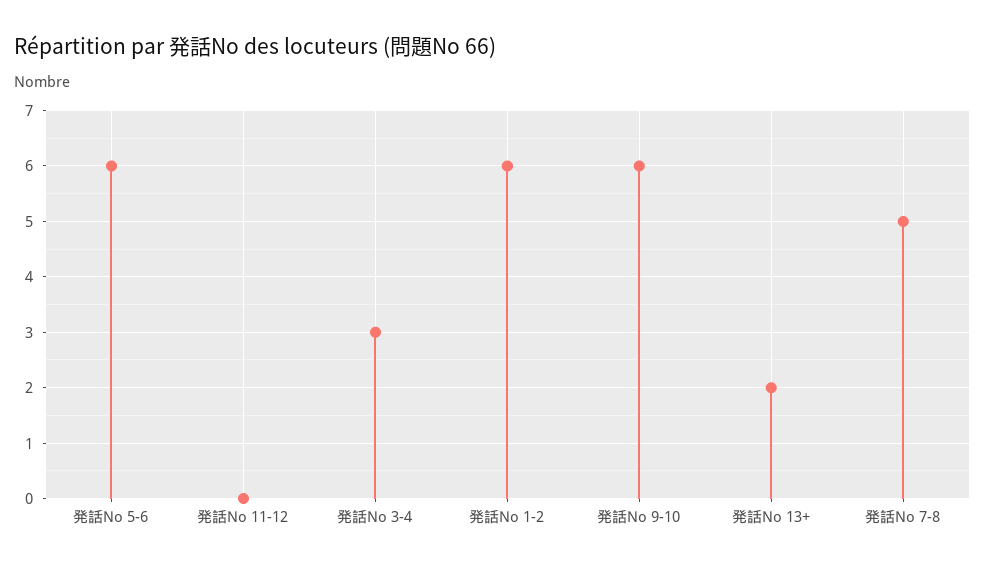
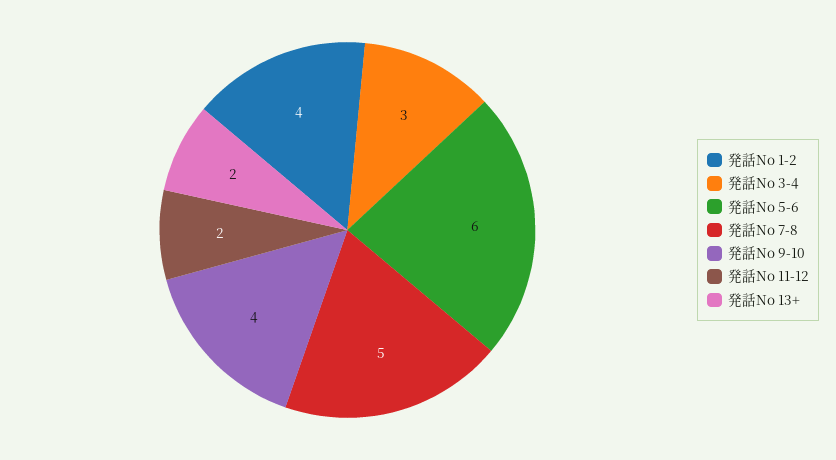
  {
    "発話No 5-6": 6,
-   "発話No 11-12": 0,
+   "発話No 11-12": 2,
    "発話No 3-4": 3,
-   "発話No 1-2": 6,
+   "発話No 1-2": 4,
-   "発話No 9-10": 6,
+   "発話No 9-10": 4,
    "発話No 13+": 2,
    "発話No 7-8": 5
  }

